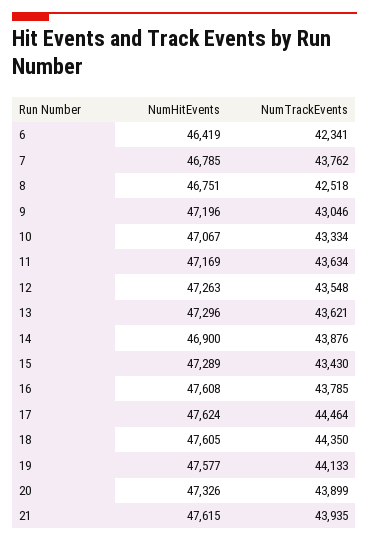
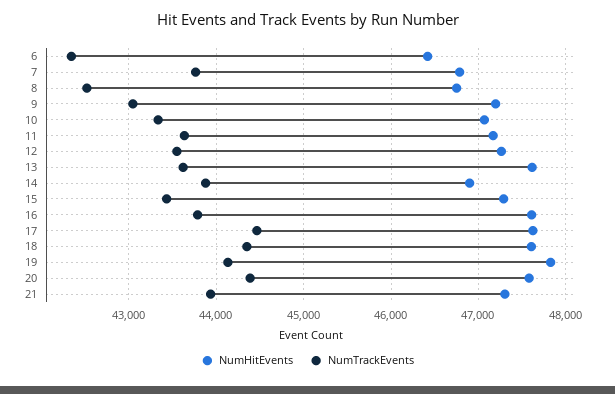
  {
    "NumHitEvents": {
      "6": 46419,
      "7": 46785,
      "8": 46751,
      "9": 47196,
      "10": 47067,
      "11": 47169,
      "12": 47263,
-     "13": 47296,
+     "13": 47600,
      "14": 46900,
      "15": 47289,
      "16": 47608,
      "17": 47624,
      "18": 47605,
-     "19": 47577,
+     "19": 47800,
-     "20": 47326,
+     "20": 47600,
-     "21": 47615
+     "21": 47300
    },
    "NumTrackEvents": {
      "6": 42341,
      "7": 43762,
      "8": 42518,
      "9": 43046,
      "10": 43334,
      "11": 43634,
      "12": 43548,
      "13": 43621,
      "14": 43876,
      "15": 43430,
      "16": 43785,
      "17": 44464,
      "18": 44350,
      "19": 44133,
-     "20": 43899,
+     "20": 44400,
      "21": 43935
    }
  }

